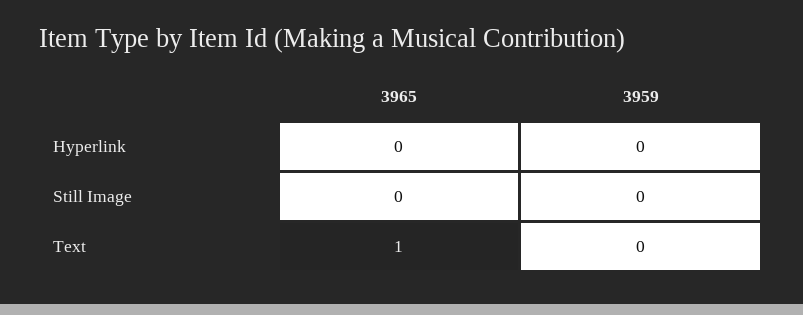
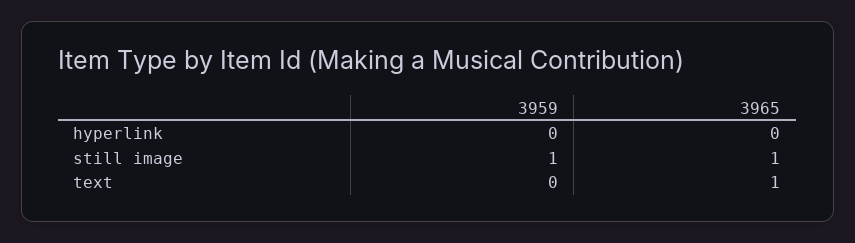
  {
    "3965": {
      "Hyperlink": 0,
-     "Still Image": 0,
+     "Still Image": 1,
      "Text": 1
    },
    "3959": {
      "Hyperlink": 0,
-     "Still Image": 0,
+     "Still Image": 1,
      "Text": 0
    }
  }

